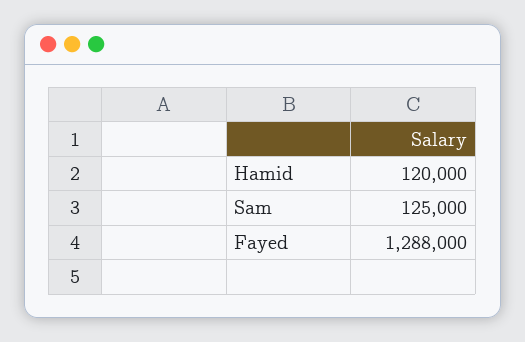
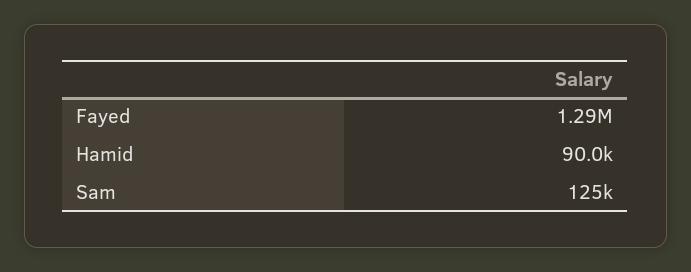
  {
-   "Hamid": 120000,
+   "Hamid": 90000,
    "Sam": 125000,
    "Fayed": 1288000
  }

